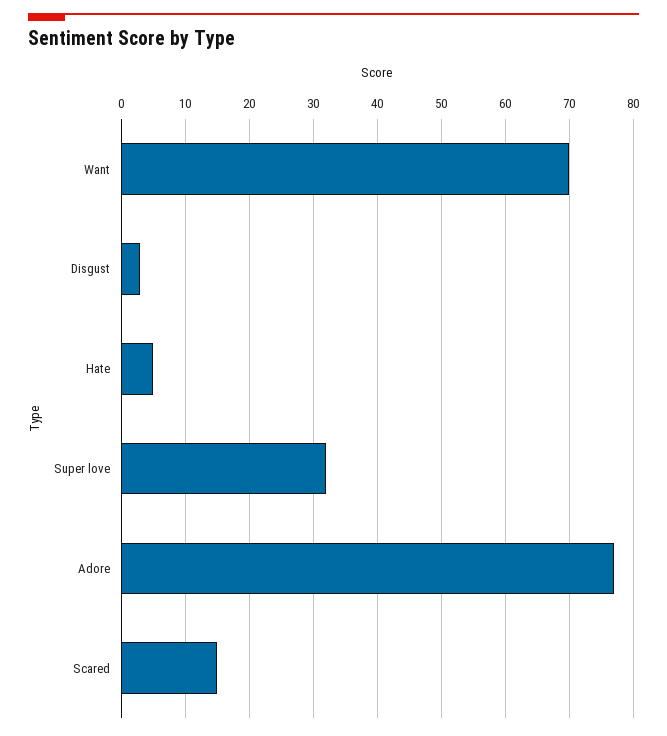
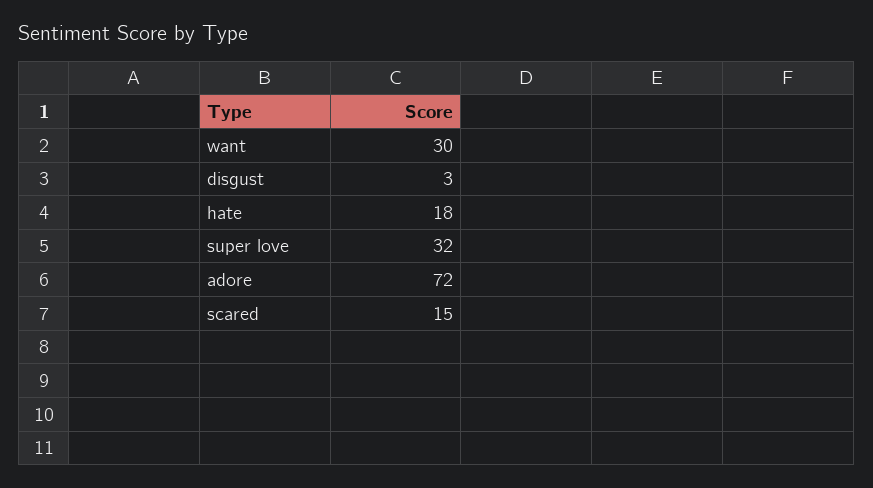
  {
-   "Want": 70,
+   "Want": 30,
    "Disgust": 3,
-   "Hate": 5,
+   "Hate": 18,
    "Super love": 32,
-   "Adore": 77,
+   "Adore": 72,
    "Scared": 15
  }

